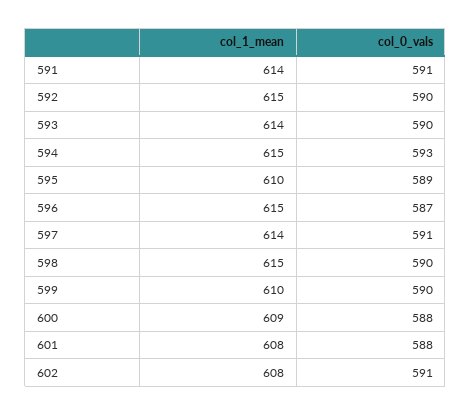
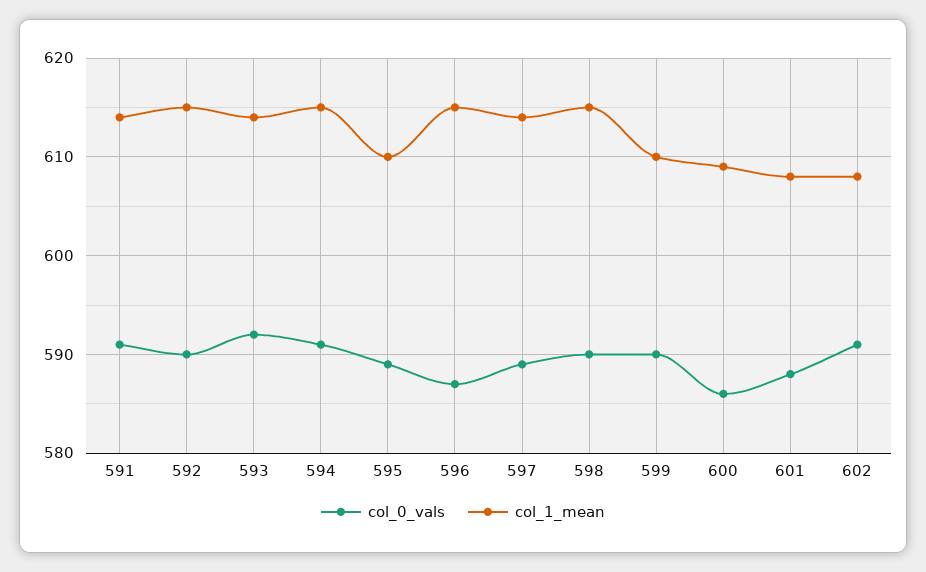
  {
    "col_1_mean": {
      "591": 614,
      "592": 615,
      "593": 614,
      "594": 615,
      "595": 610,
      "596": 615,
      "597": 614,
      "598": 615,
      "599": 610,
      "600": 609,
      "601": 608,
      "602": 608
    },
    "col_0_vals": {
      "591": 591,
      "592": 590,
-     "593": 590,
+     "593": 592,
-     "594": 593,
+     "594": 591,
      "595": 589,
      "596": 587,
-     "597": 591,
+     "597": 589,
      "598": 590,
      "599": 590,
-     "600": 588,
+     "600": 586,
      "601": 588,
      "602": 591
    }
  }

